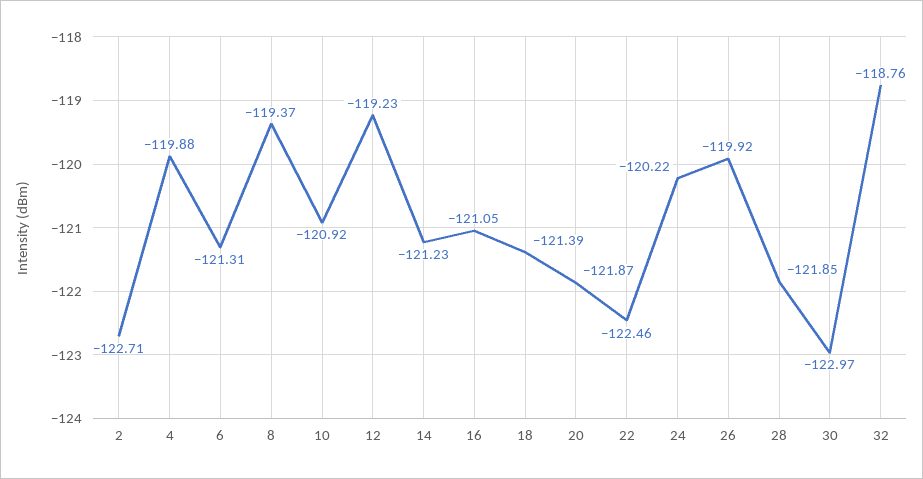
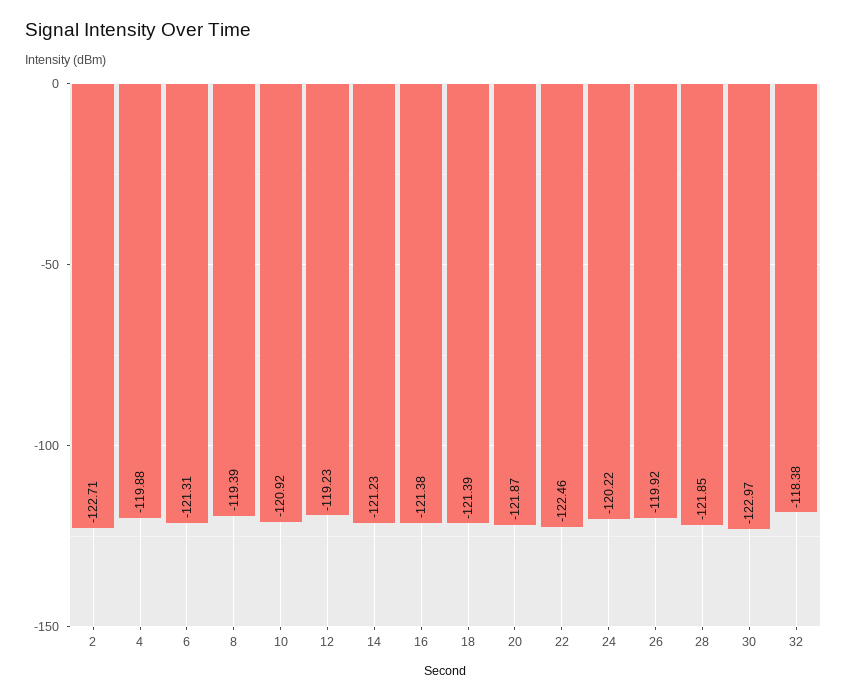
  {
    "2": -122.71,
    "4": -119.88,
    "6": -121.31,
-   "8": -119.37,
+   "8": -119.39,
    "10": -120.92,
    "12": -119.23,
    "14": -121.23,
-   "16": -121.05,
+   "16": -121.38,
    "18": -121.39,
    "20": -121.87,
    "22": -122.46,
    "24": -120.22,
    "26": -119.92,
    "28": -121.85,
    "30": -122.97,
-   "32": -118.76
+   "32": -118.38
  }

